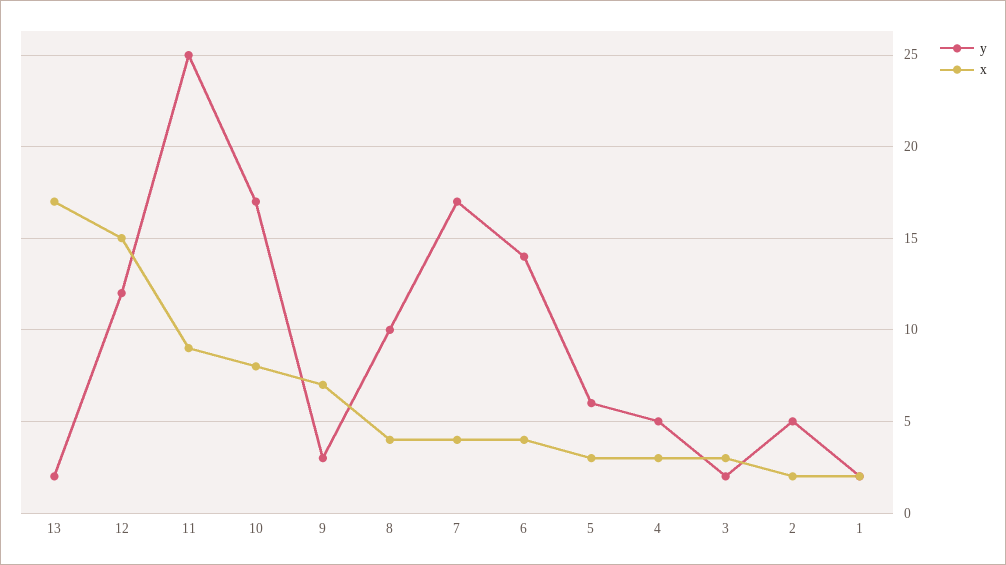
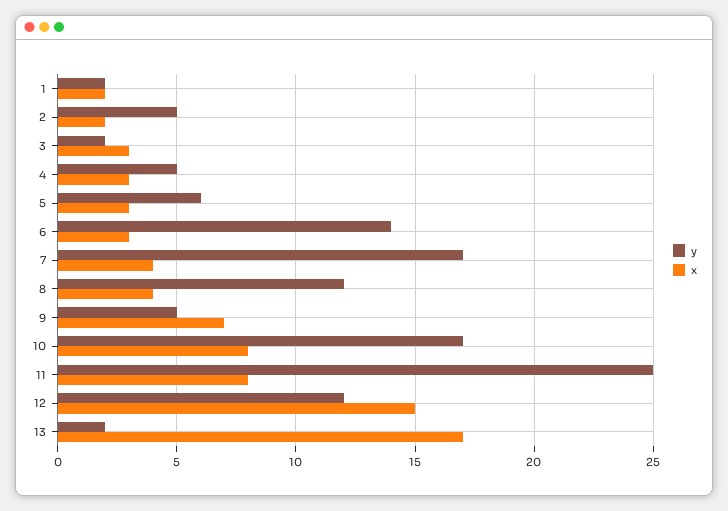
  {
    "y": {
      "13": 2,
      "12": 12,
      "11": 25,
      "10": 17,
-     "9": 3,
+     "9": 5,
-     "8": 10,
+     "8": 12,
      "7": 17,
      "6": 14,
      "5": 6,
      "4": 5,
      "3": 2,
      "2": 5,
      "1": 2
    },
    "x": {
      "13": 17,
      "12": 15,
-     "11": 9,
+     "11": 8,
      "10": 8,
      "9": 7,
      "8": 4,
      "7": 4,
-     "6": 4,
+     "6": 3,
      "5": 3,
      "4": 3,
      "3": 3,
      "2": 2,
      "1": 2
    }
  }

